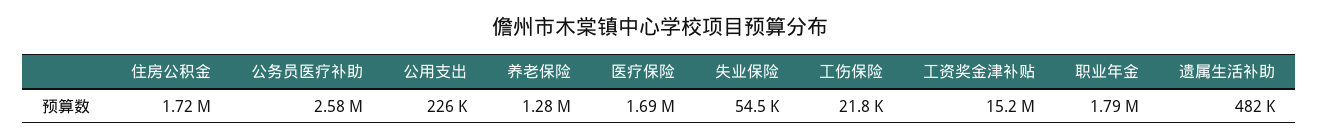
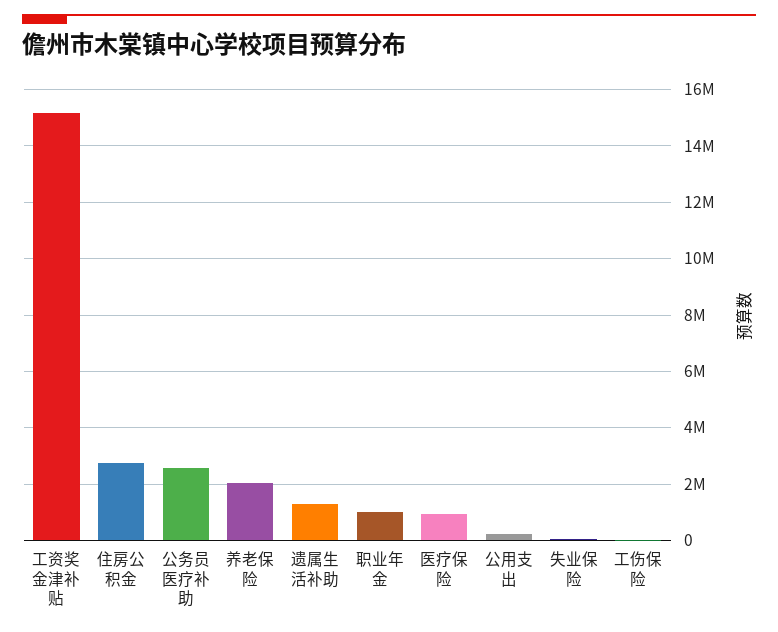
  {
-   "住房公积金": 1720000,
+   "住房公积金": 2750000,
    "公务员医疗补助": 2580000,
    "公用支出": 226000,
-   "养老保险": 1280000,
+   "养老保险": 2000000,
-   "医疗保险": 1690000,
+   "医疗保险": 1000000,
    "失业保险": 54500,
    "工伤保险": 21800,
    "工资奖金津补贴": 15200000,
-   "职业年金": 1790000,
+   "职业年金": 1000000,
-   "遗属生活补助": 482000
+   "遗属生活补助": 1250000
  }

